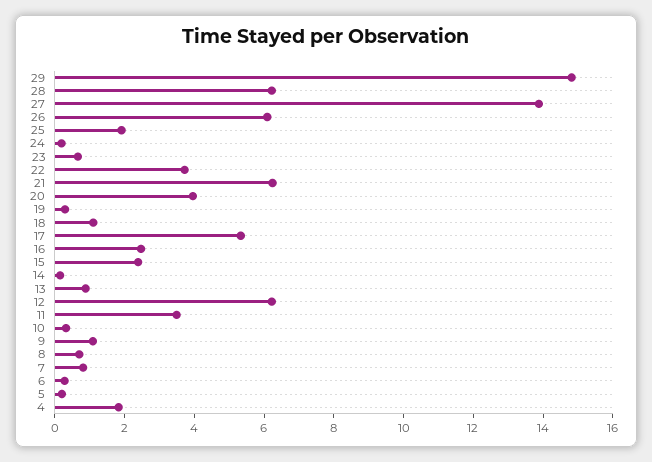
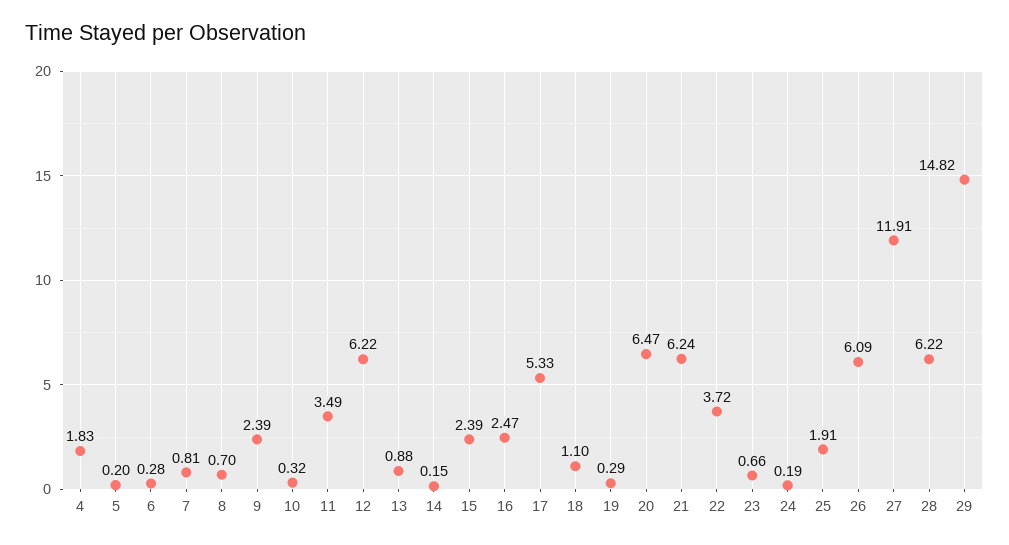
  {
    "29": 14.82,
    "28": 6.22,
-   "27": 14,
+   "27": 11.91,
    "26": 6.09,
    "25": 1.91,
    "24": 0.19,
    "23": 0.66,
    "22": 3.72,
    "21": 6.24,
-   "20": 4,
+   "20": 6.47,
    "19": 0.29,
    "18": 1.1,
    "17": 5.33,
    "16": 2.47,
    "15": 2.39,
    "14": 0.15,
    "13": 0.88,
    "12": 6.22,
    "11": 3.49,
    "10": 0.32,
-   "9": 1,
+   "9": 2.39,
    "8": 0.7,
    "7": 0.81,
    "6": 0.28,
    "5": 0.2,
    "4": 1.83
  }

